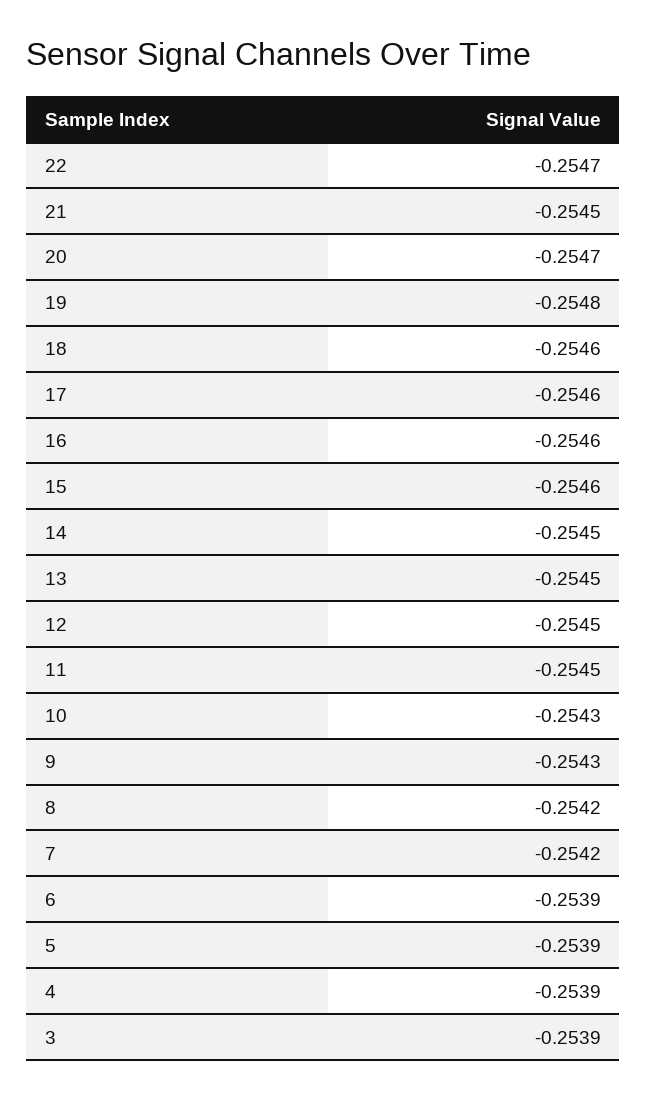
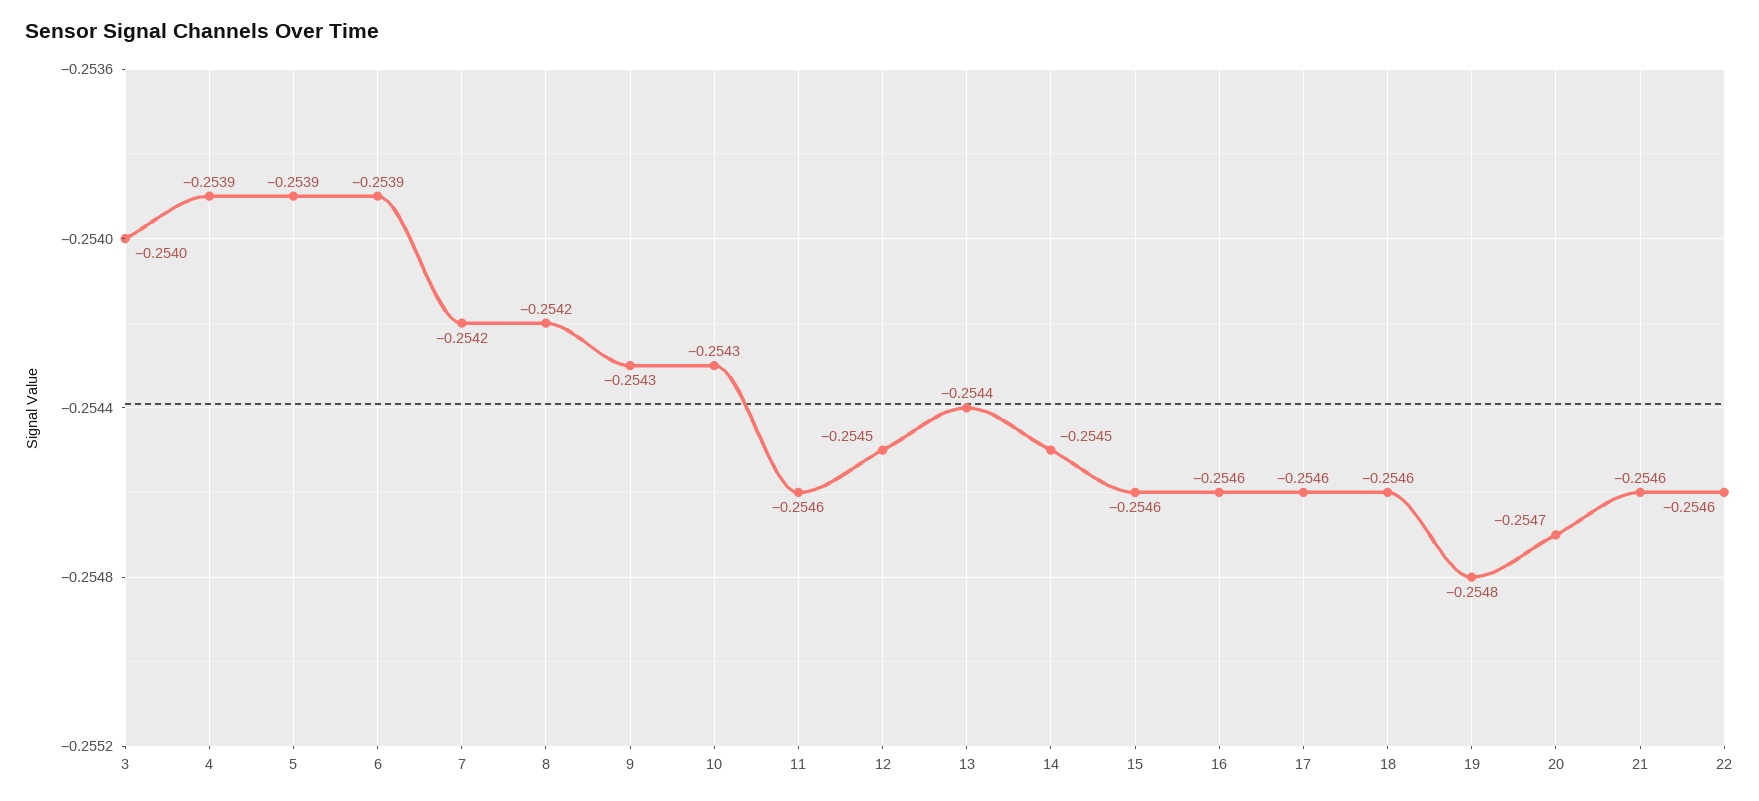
  {
-   "22": -0.2547,
+   "22": -0.2546,
-   "21": -0.2545,
+   "21": -0.2546,
    "20": -0.2547,
    "19": -0.2548,
    "18": -0.2546,
    "17": -0.2546,
    "16": -0.2546,
    "15": -0.2546,
    "14": -0.2545,
-   "13": -0.2545,
+   "13": -0.2544,
    "12": -0.2545,
-   "11": -0.2545,
+   "11": -0.2546,
    "10": -0.2543,
    "9": -0.2543,
    "8": -0.2542,
    "7": -0.2542,
    "6": -0.2539,
    "5": -0.2539,
    "4": -0.2539,
-   "3": -0.2539
+   "3": -0.254
  }

